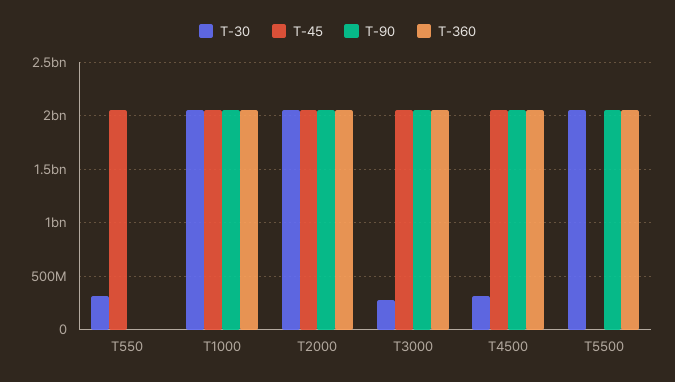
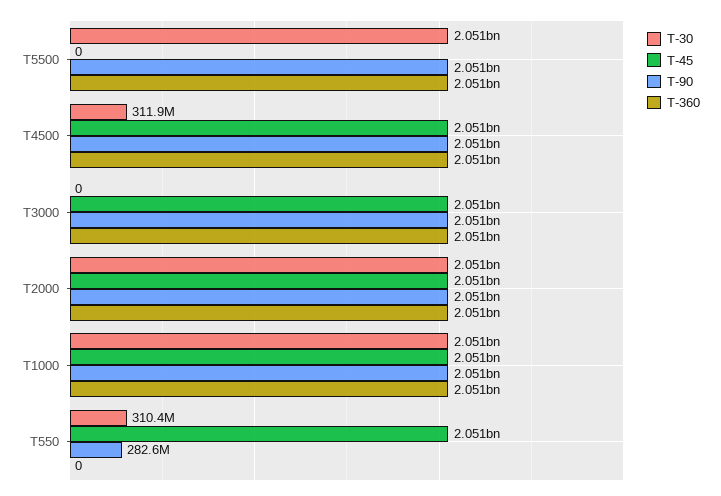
  {
    "T-30": {
      "T550": 310400000,
      "T1000": 2051000000,
      "T2000": 2051000000,
-     "T3000": 300000000,
+     "T3000": 0,
      "T4500": 311900000,
      "T5500": 2051000000
    },
    "T-45": {
      "T550": 2051000000,
      "T1000": 2051000000,
      "T2000": 2051000000,
      "T3000": 2051000000,
      "T4500": 2051000000,
      "T5500": 0
    },
    "T-90": {
-     "T550": 0,
+     "T550": 282600000,
      "T1000": 2051000000,
      "T2000": 2051000000,
      "T3000": 2051000000,
      "T4500": 2051000000,
      "T5500": 2051000000
    },
    "T-360": {
      "T550": 0,
      "T1000": 2051000000,
      "T2000": 2051000000,
      "T3000": 2051000000,
      "T4500": 2051000000,
      "T5500": 2051000000
    }
  }

